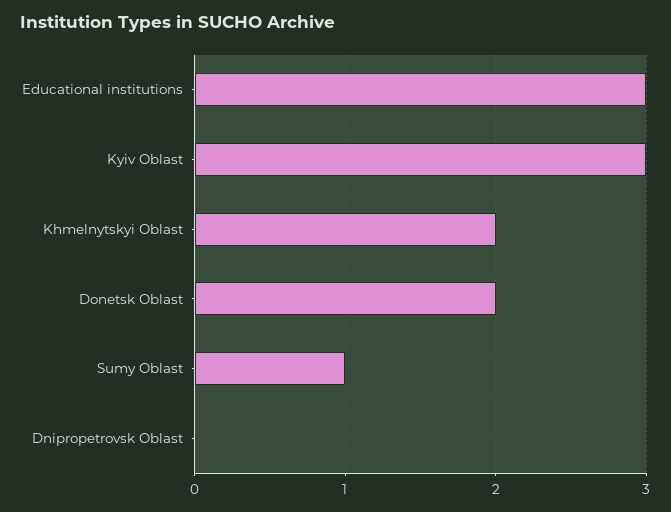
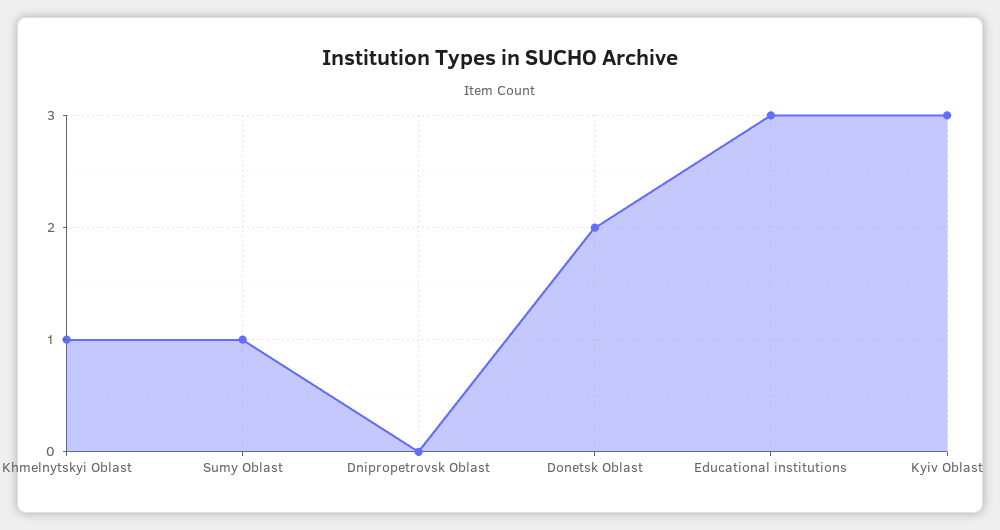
  {
    "Educational institutions": 3,
    "Kyiv Oblast": 3,
-   "Khmelnytskyi Oblast": 2,
+   "Khmelnytskyi Oblast": 1,
    "Donetsk Oblast": 2,
    "Sumy Oblast": 1,
    "Dnipropetrovsk Oblast": 0
  }

